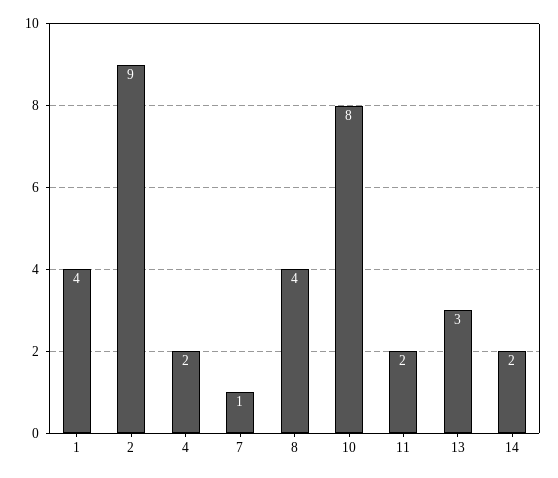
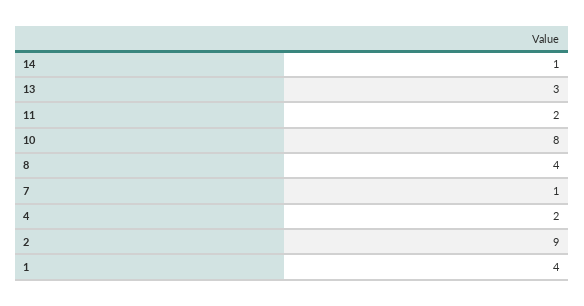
  {
    "1": 4,
    "2": 9,
    "4": 2,
    "7": 1,
    "8": 4,
    "10": 8,
    "11": 2,
    "13": 3,
-   "14": 2
+   "14": 1
  }

